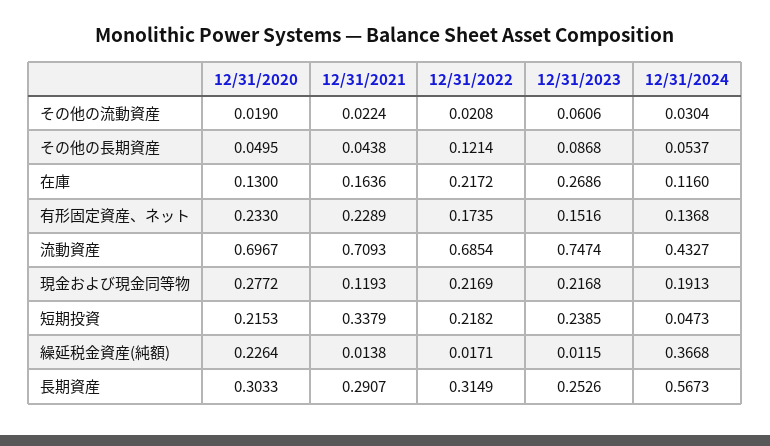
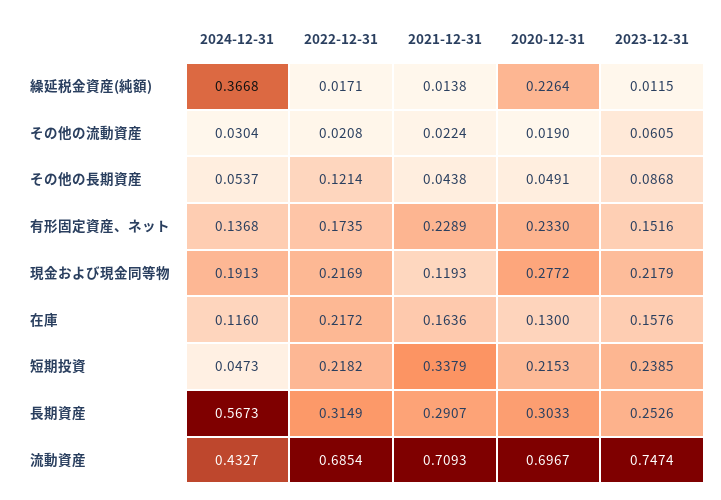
  {
    "12/31/2020": {
      "その他の流動資産": 0.019,
-     "その他の長期資産": 0.0495,
+     "その他の長期資産": 0.0491,
      "在庫": 0.13,
      "有形固定資産、ネット": 0.233,
      "流動資産": 0.6967,
      "現金および現金同等物": 0.2772,
      "短期投資": 0.2153,
      "繰延税金資産(純額)": 0.2264,
      "長期資産": 0.3033
    },
    "12/31/2021": {
      "その他の流動資産": 0.0224,
      "その他の長期資産": 0.0438,
      "在庫": 0.1636,
      "有形固定資産、ネット": 0.2289,
      "流動資産": 0.7093,
      "現金および現金同等物": 0.1193,
      "短期投資": 0.3379,
      "繰延税金資産(純額)": 0.0138,
      "長期資産": 0.2907
    },
    "12/31/2022": {
      "その他の流動資産": 0.0208,
      "その他の長期資産": 0.1214,
      "在庫": 0.2172,
      "有形固定資産、ネット": 0.1735,
      "流動資産": 0.6854,
      "現金および現金同等物": 0.2169,
      "短期投資": 0.2182,
      "繰延税金資産(純額)": 0.0171,
      "長期資産": 0.3149
    },
    "12/31/2023": {
-     "その他の流動資産": 0.0606,
+     "その他の流動資産": 0.0605,
      "その他の長期資産": 0.0868,
-     "在庫": 0.2686,
+     "在庫": 0.1576,
      "有形固定資産、ネット": 0.1516,
      "流動資産": 0.7474,
-     "現金および現金同等物": 0.2168,
+     "現金および現金同等物": 0.2179,
      "短期投資": 0.2385,
      "繰延税金資産(純額)": 0.0115,
      "長期資産": 0.2526
    },
    "12/31/2024": {
      "その他の流動資産": 0.0304,
      "その他の長期資産": 0.0537,
      "在庫": 0.116,
      "有形固定資産、ネット": 0.1368,
      "流動資産": 0.4327,
      "現金および現金同等物": 0.1913,
      "短期投資": 0.0473,
      "繰延税金資産(純額)": 0.3668,
      "長期資産": 0.5673
    }
  }

